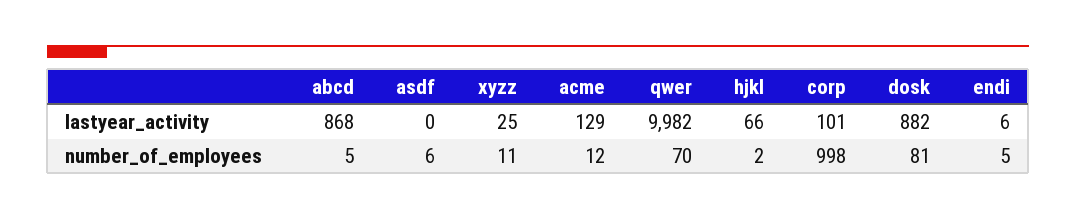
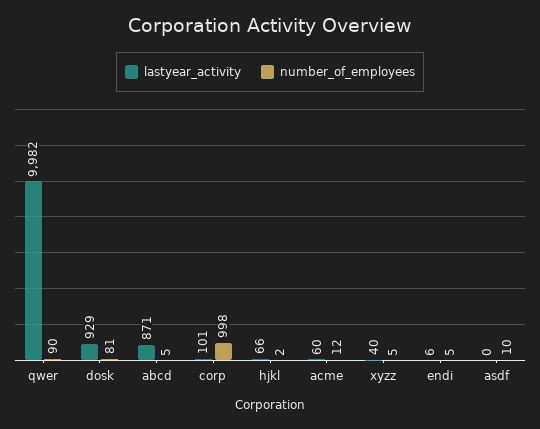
  {
    "lastyear_activity": {
-     "abcd": 868,
+     "abcd": 871,
      "asdf": 0,
-     "xyzz": 25,
+     "xyzz": 40,
-     "acme": 129,
+     "acme": 60,
      "qwer": 9982,
      "hjkl": 66,
      "corp": 101,
-     "dosk": 882,
+     "dosk": 929,
      "endi": 6
    },
    "number_of_employees": {
      "abcd": 5,
-     "asdf": 6,
+     "asdf": 10,
-     "xyzz": 11,
+     "xyzz": 5,
      "acme": 12,
-     "qwer": 70,
+     "qwer": 90,
      "hjkl": 2,
      "corp": 998,
      "dosk": 81,
      "endi": 5
    }
  }

